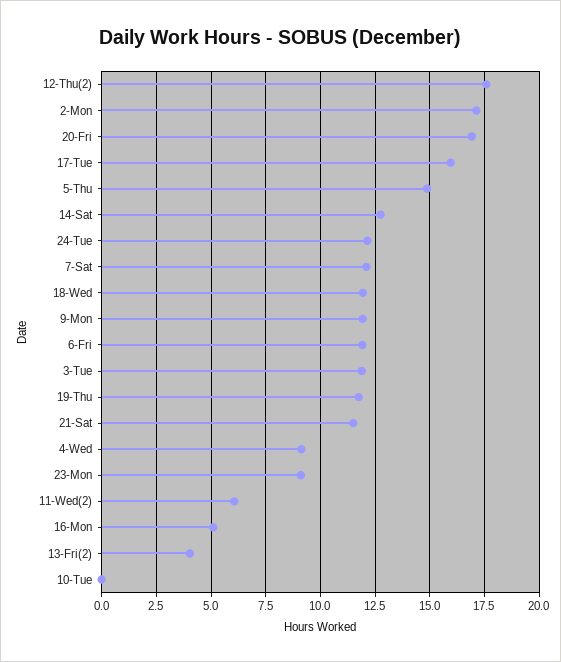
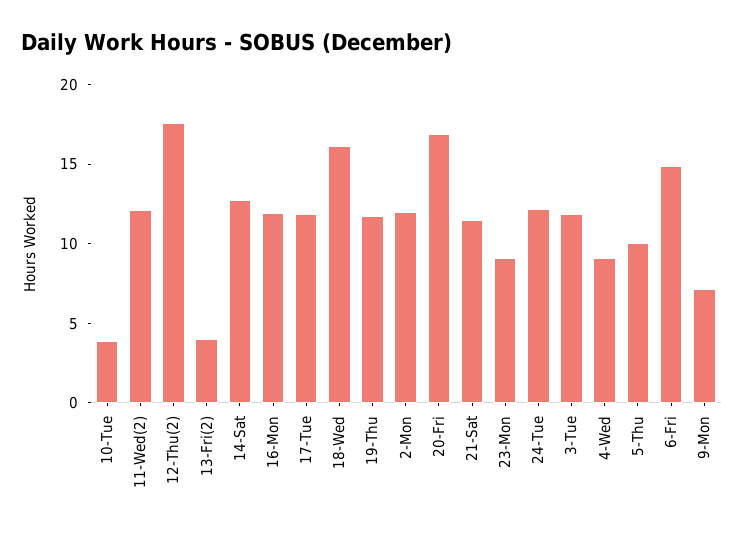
  {
    "12-Thu(2)": 17.5,
-   "2-Mon": 17,
+   "2-Mon": 12,
    "20-Fri": 17,
-   "17-Tue": 16,
+   "17-Tue": 12,
-   "5-Thu": 15,
+   "5-Thu": 10,
    "14-Sat": 13,
    "24-Tue": 12,
-   "7-Sat": 12,
-   "18-Wed": 12,
+   "18-Wed": 16,
-   "9-Mon": 12,
+   "9-Mon": 7,
-   "6-Fri": 12,
+   "6-Fri": 15,
    "3-Tue": 12,
    "19-Thu": 12,
    "21-Sat": 11.5,
    "4-Wed": 9,
    "23-Mon": 9,
-   "11-Wed(2)": 6,
+   "11-Wed(2)": 12,
-   "16-Mon": 5,
+   "16-Mon": 12,
    "13-Fri(2)": 4,
-   "10-Tue": 0
+   "10-Tue": 4
  }

